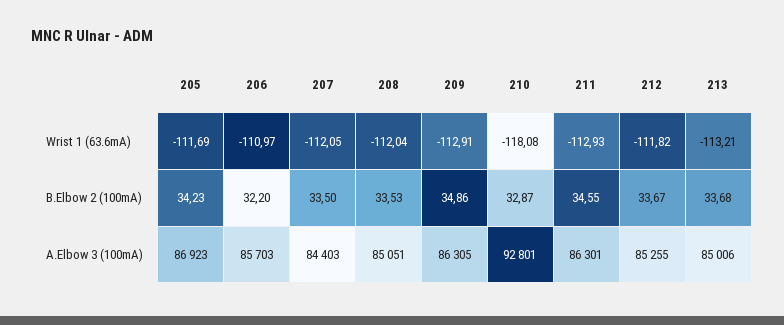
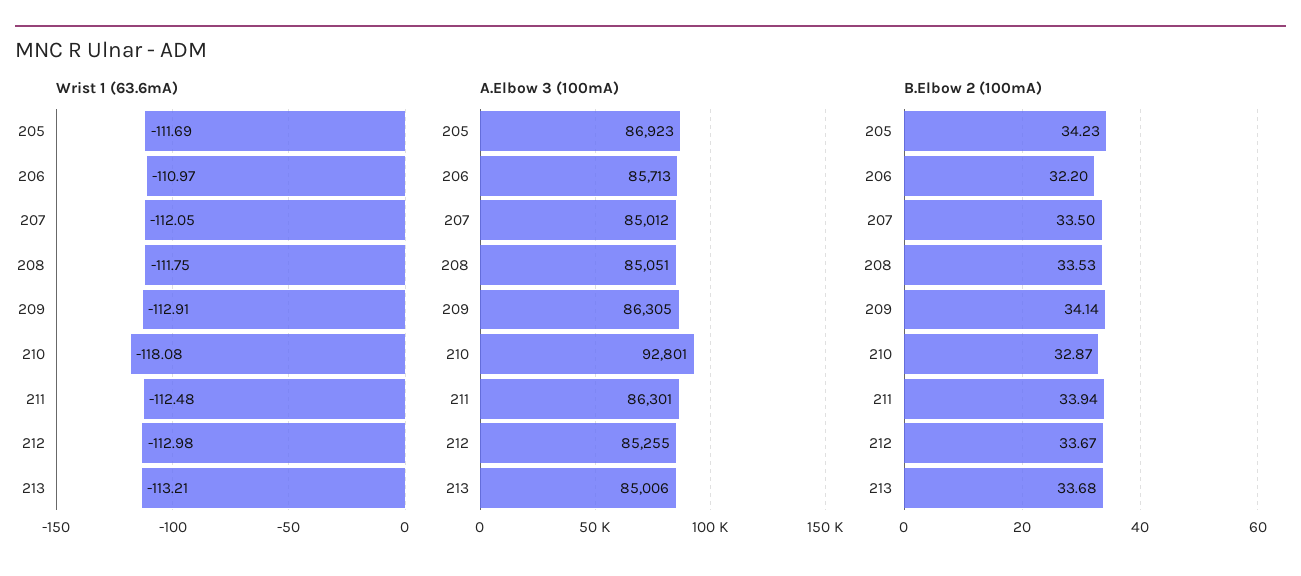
  {
    "Wrist 1 (63.6mA)": {
      "205": -111.69,
      "206": -110.97,
      "207": -112.05,
-     "208": -112.04,
+     "208": -111.75,
      "209": -112.91,
      "210": -118.08,
-     "211": -112.93,
+     "211": -112.48,
-     "212": -111.82,
+     "212": -112.98,
      "213": -113.21
    },
    "B.Elbow 2 (100mA)": {
      "205": 34.23,
      "206": 32.2,
      "207": 33.5,
      "208": 33.53,
-     "209": 34.86,
+     "209": 34.14,
      "210": 32.87,
-     "211": 34.55,
+     "211": 33.94,
      "212": 33.67,
      "213": 33.68
    },
    "A.Elbow 3 (100mA)": {
      "205": 86923,
-     "206": 85703,
+     "206": 85713,
-     "207": 84403,
+     "207": 85012,
      "208": 85051,
      "209": 86305,
      "210": 92801,
      "211": 86301,
      "212": 85255,
      "213": 85006
    }
  }

